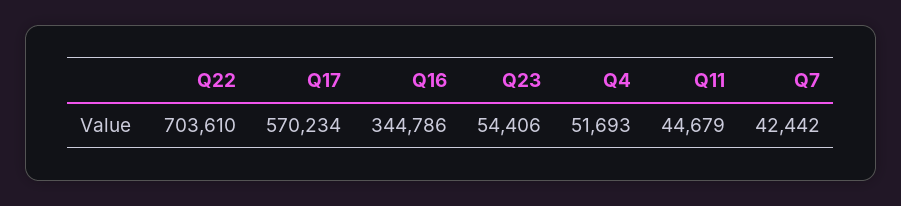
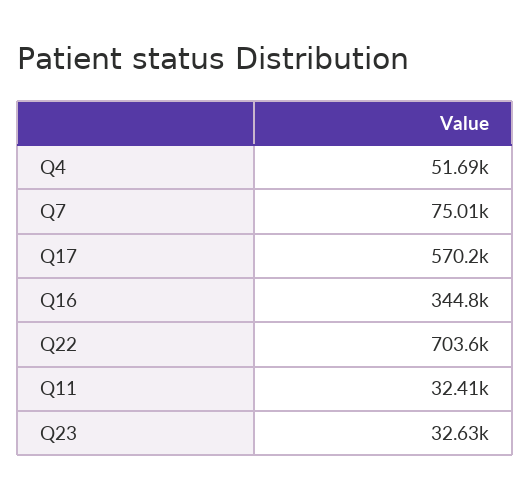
  {
    "Q22": 703610,
    "Q17": 570234,
    "Q16": 344786,
-   "Q23": 54406,
+   "Q23": 32630,
    "Q4": 51693,
-   "Q11": 44679,
+   "Q11": 32410,
-   "Q7": 42442
+   "Q7": 75010
  }

